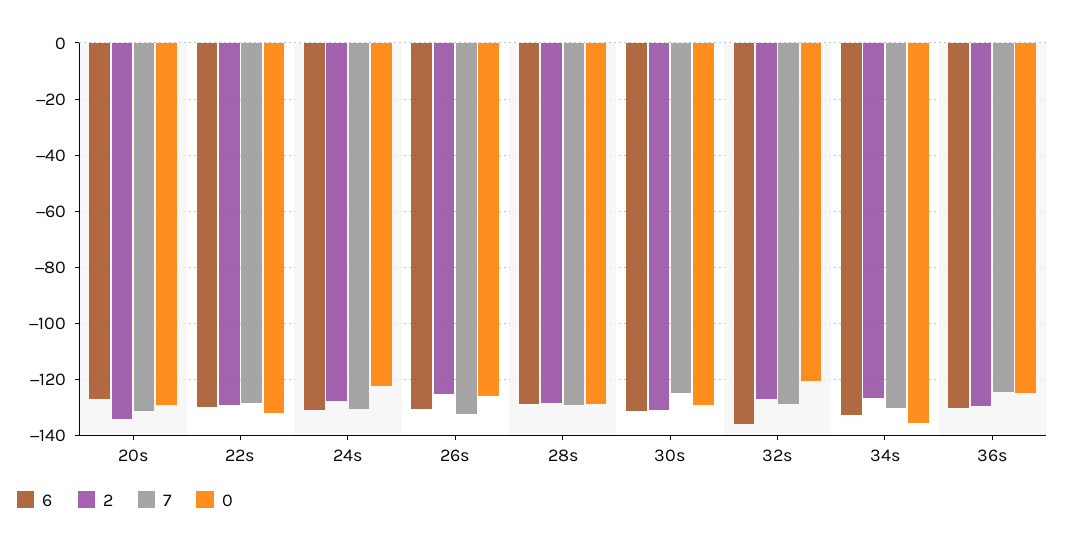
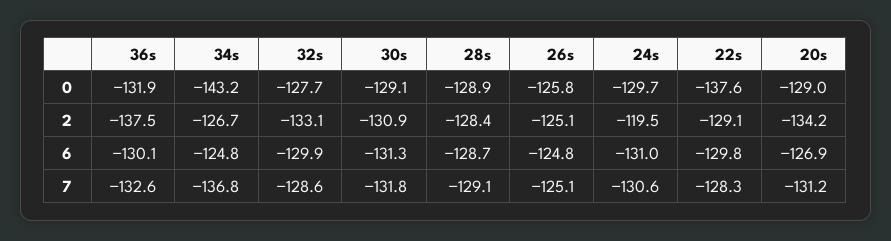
  {
    "6": {
      "20s": -126.9,
      "22s": -129.8,
      "24s": -131,
-     "26s": -130,
+     "26s": -124.8,
      "28s": -128.7,
      "30s": -131.3,
-     "32s": -135,
+     "32s": -129.9,
-     "34s": -132.5,
+     "34s": -124.8,
      "36s": -130.1
    },
    "2": {
      "20s": -134.2,
      "22s": -129.1,
-     "24s": -127.5,
+     "24s": -119.5,
      "26s": -125.1,
      "28s": -128.4,
      "30s": -130.9,
-     "32s": -127.5,
+     "32s": -133.1,
      "34s": -126.7,
-     "36s": -130
+     "36s": -137.5
    },
    "7": {
      "20s": -131.2,
      "22s": -128.3,
      "24s": -130.6,
-     "26s": -132.5,
+     "26s": -125.1,
      "28s": -129.1,
-     "30s": -125,
+     "30s": -131.8,
      "32s": -128.6,
-     "34s": -130,
+     "34s": -136.8,
-     "36s": -125
+     "36s": -132.6
    },
    "0": {
      "20s": -129,
-     "22s": -132.5,
+     "22s": -137.6,
-     "24s": -122.5,
+     "24s": -129.7,
      "26s": -125.8,
      "28s": -128.9,
      "30s": -129.1,
-     "32s": -120,
+     "32s": -127.7,
-     "34s": -135,
+     "34s": -143.2,
-     "36s": -125
+     "36s": -131.9
    }
  }

